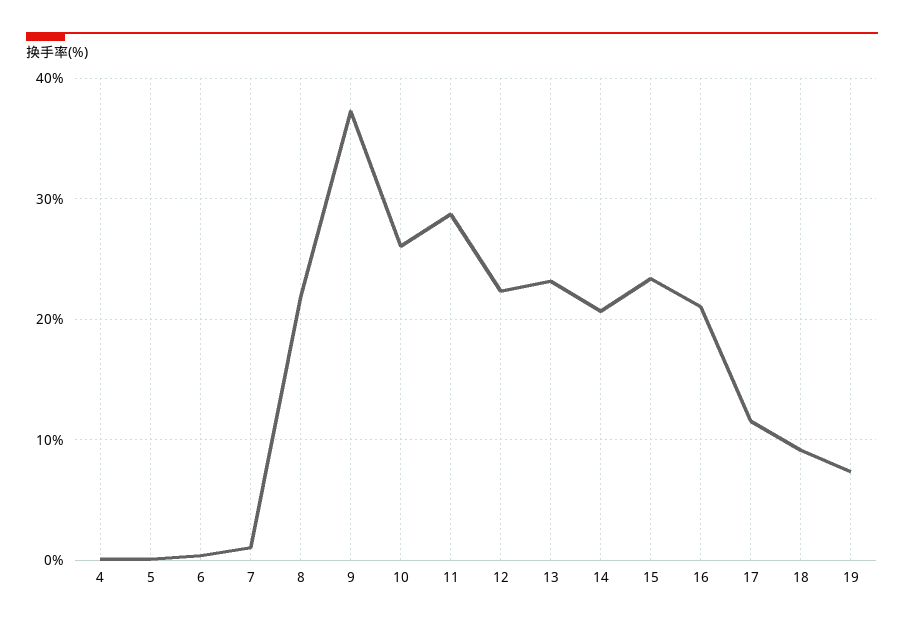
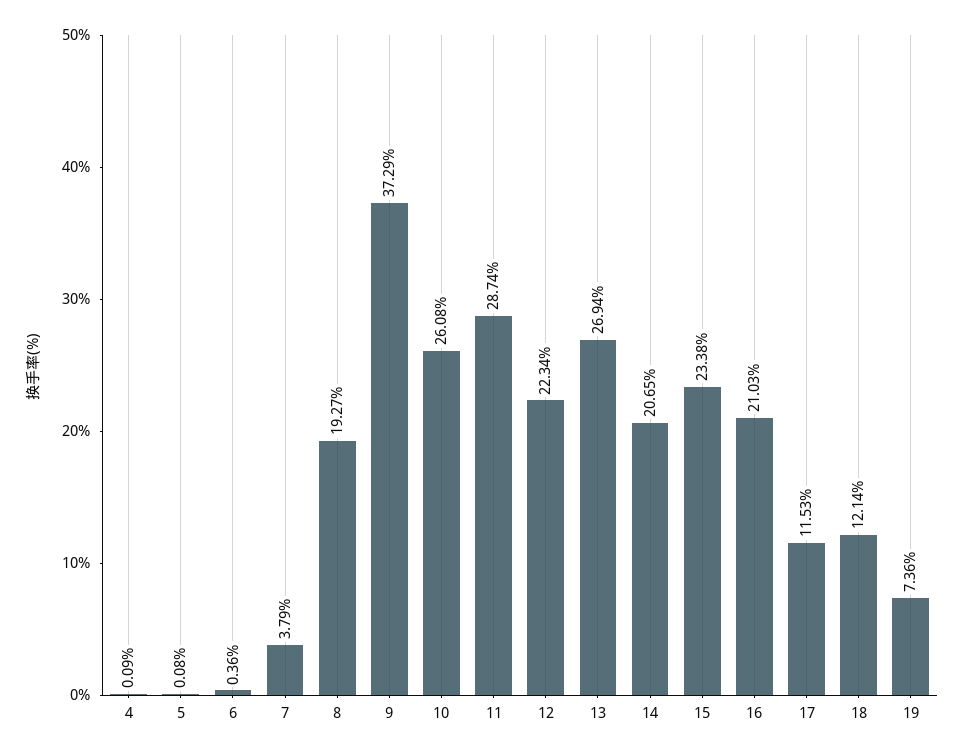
  {
    "4": 0.09,
    "5": 0.08,
    "6": 0.36,
-   "7": 1,
+   "7": 3.79,
-   "8": 22,
+   "8": 19.27,
    "9": 37.29,
    "10": 26.08,
    "11": 28.74,
    "12": 22.34,
-   "13": 23,
+   "13": 26.94,
    "14": 20.65,
    "15": 23.38,
    "16": 21.03,
    "17": 11.53,
-   "18": 9,
+   "18": 12.14,
    "19": 7.36
  }

